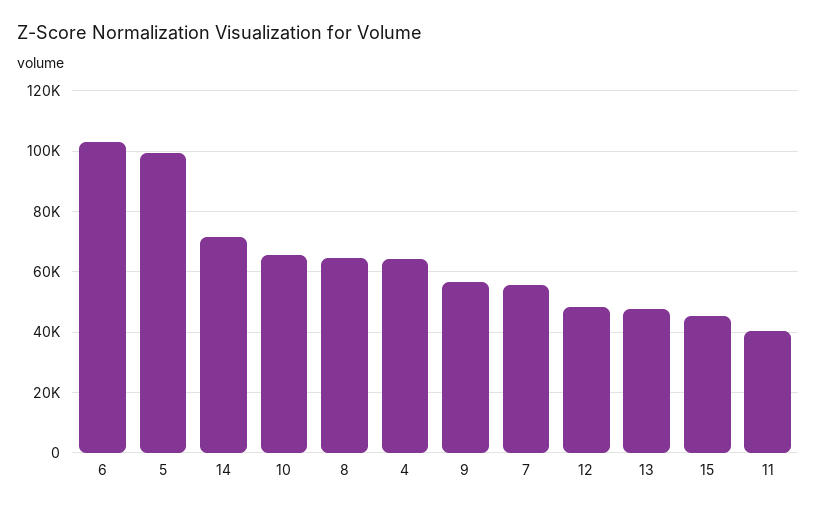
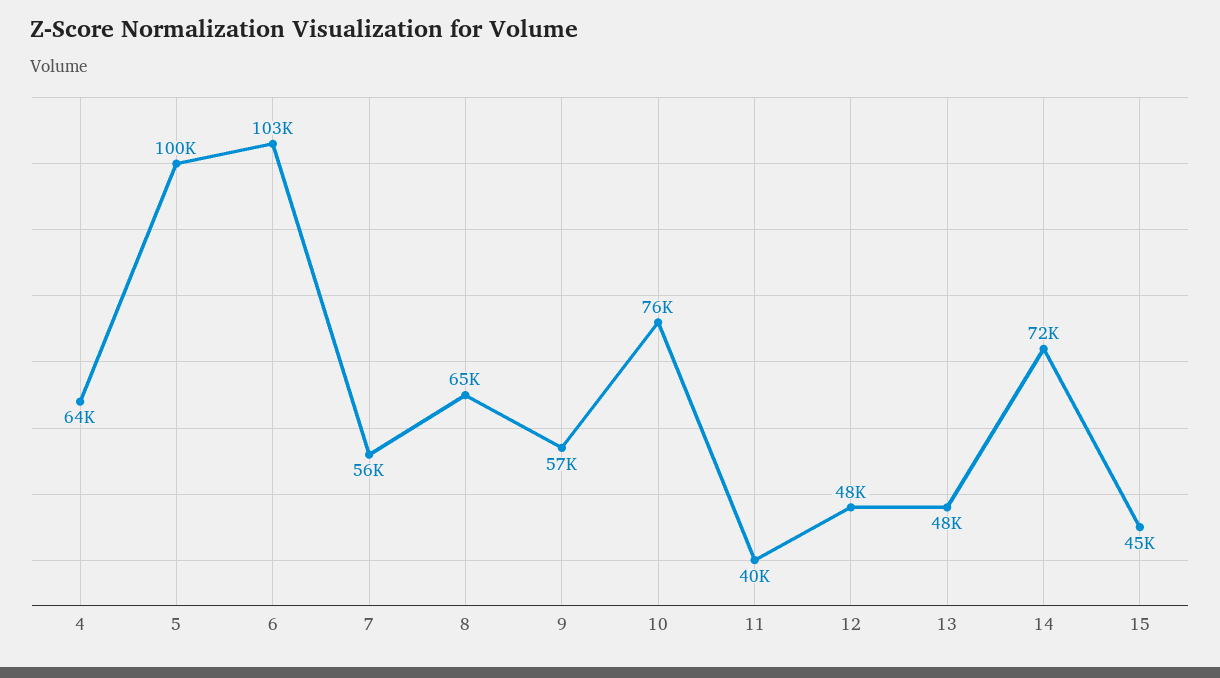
  {
    "6": 103000,
    "5": 100000,
    "14": 72000,
-   "10": 66000,
+   "10": 76000,
    "8": 65000,
    "4": 64000,
    "9": 57000,
    "7": 56000,
    "12": 48000,
    "13": 48000,
    "15": 45000,
    "11": 40000
  }

